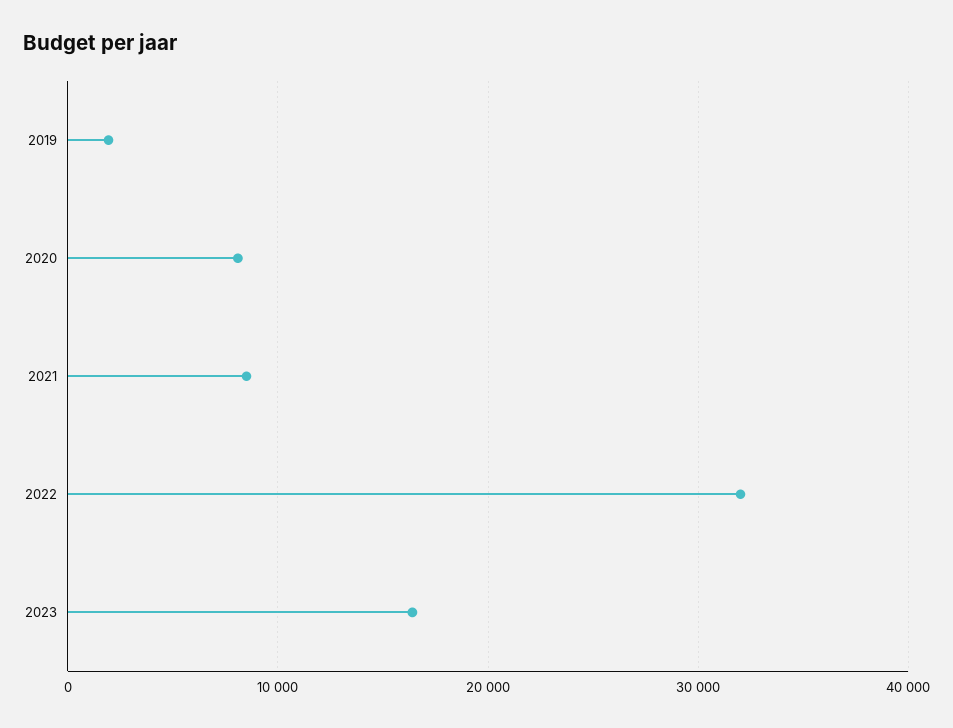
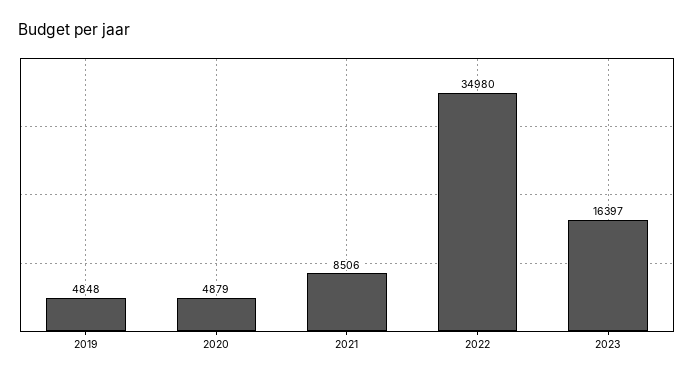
  {
-   "2019": 2000,
+   "2019": 4848,
-   "2020": 8000,
+   "2020": 4879,
    "2021": 8506,
-   "2022": 32000,
+   "2022": 34980,
    "2023": 16397
  }

